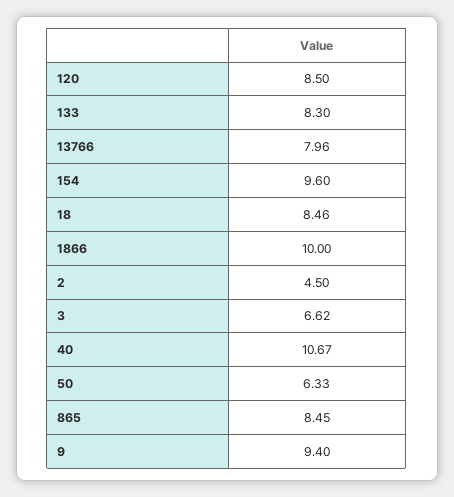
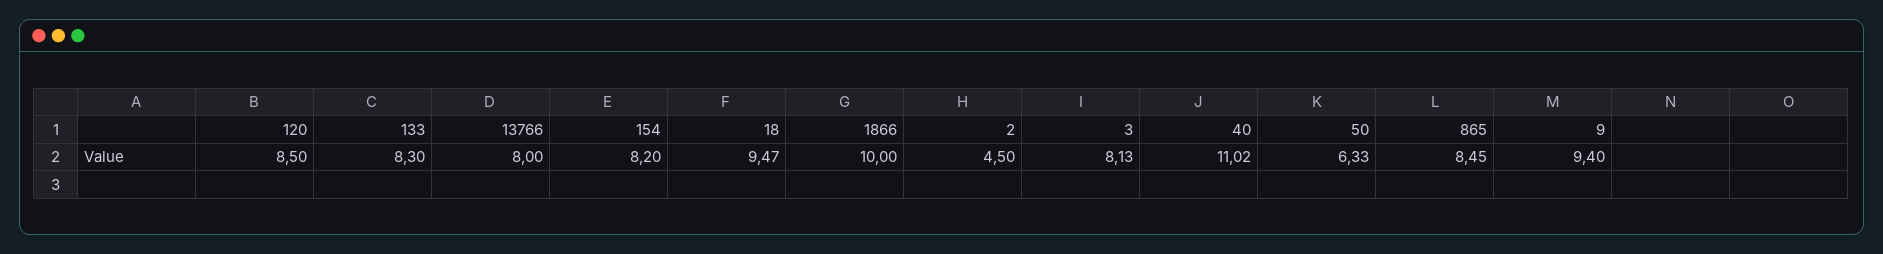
  {
    "120": 8.5,
    "133": 8.3,
-   "13766": 7.96,
+   "13766": 8,
-   "154": 9.6,
+   "154": 8.2,
-   "18": 8.46,
+   "18": 9.47,
    "1866": 10,
    "2": 4.5,
-   "3": 6.62,
+   "3": 8.13,
-   "40": 10.67,
+   "40": 11.02,
    "50": 6.33,
    "865": 8.45,
    "9": 9.4
  }

